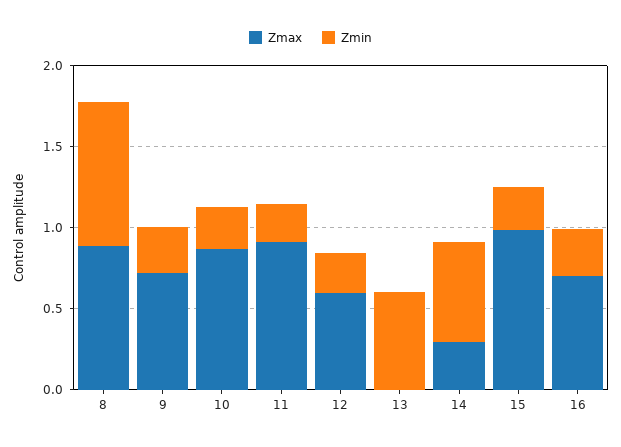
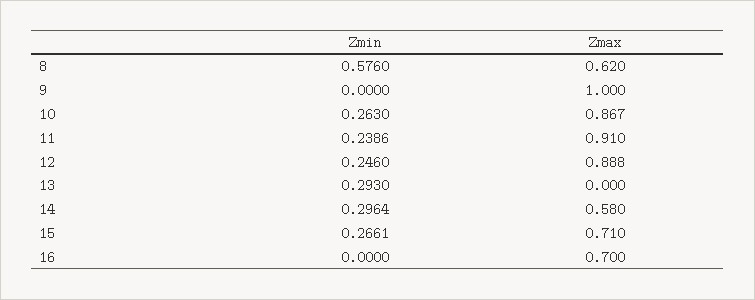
  {
    "Zmax": {
-     "8": 0.9,
+     "8": 0.62,
-     "9": 0.7,
+     "9": 1,
      "10": 0.867,
      "11": 0.91,
-     "12": 0.6,
+     "12": 0.888,
      "13": 0,
-     "14": 0.3,
+     "14": 0.58,
-     "15": 1,
+     "15": 0.71,
      "16": 0.7
    },
    "Zmin": {
-     "8": 0.9,
+     "8": 0.576,
-     "9": 0.3,
+     "9": 0,
      "10": 0.263,
      "11": 0.2386,
      "12": 0.246,
-     "13": 0.6,
+     "13": 0.293,
-     "14": 0.6,
+     "14": 0.2964,
      "15": 0.2661,
-     "16": 0.3
+     "16": 0
    }
  }

